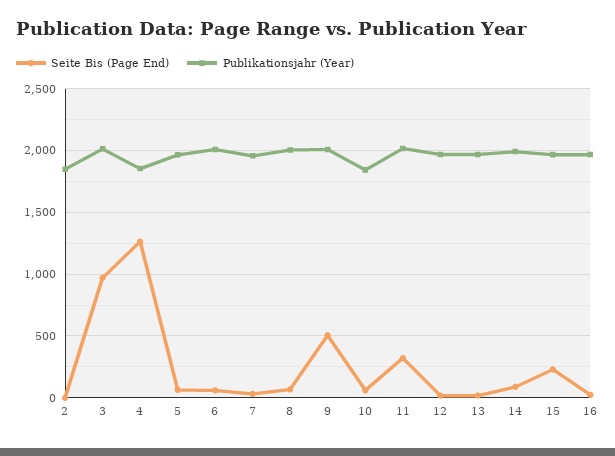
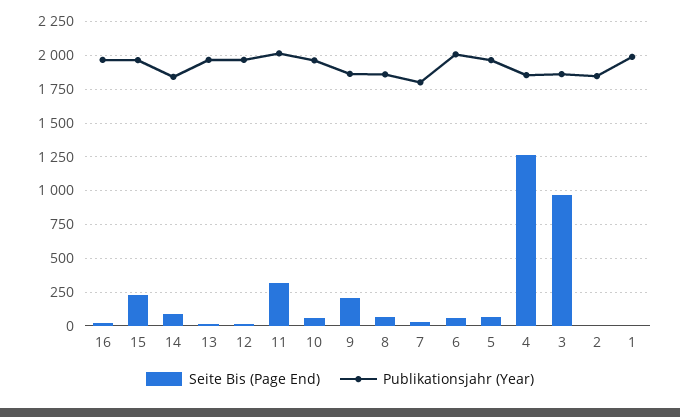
  {
    "Seite Bis (Page End)": {
      "2": 0,
      "3": 950,
      "4": 1250,
      "5": 50,
      "6": 50,
      "7": 50,
      "8": 50,
-     "9": 500,
+     "9": 200,
      "10": 50,
      "11": 300,
      "12": 0,
      "13": 0,
      "14": 100,
      "15": 250,
-     "16": 0
+     "16": 0,
+     "1": 0
    },
    "Publikationsjahr (Year)": {
      "2": 1850,
-     "3": 2000,
+     "3": 1850,
      "4": 1850,
      "5": 1950,
      "6": 2000,
-     "7": 1950,
+     "7": 1800,
-     "8": 2000,
+     "8": 1850,
-     "9": 2000,
+     "9": 1850,
-     "10": 1850,
+     "10": 1950,
      "11": 2000,
      "12": 1950,
      "13": 1950,
-     "14": 2000,
+     "14": 1850,
      "15": 1950,
-     "16": 1950
+     "16": 1950,
+     "1": 2000
    }
  }

